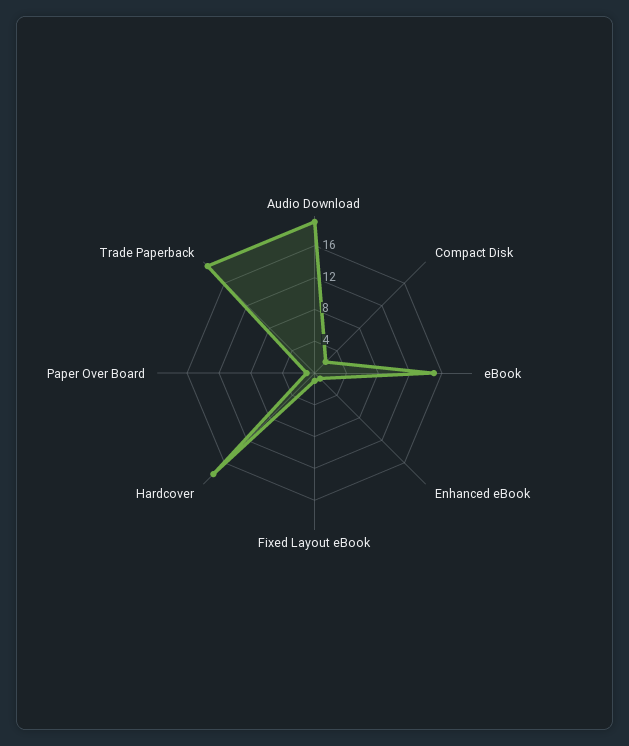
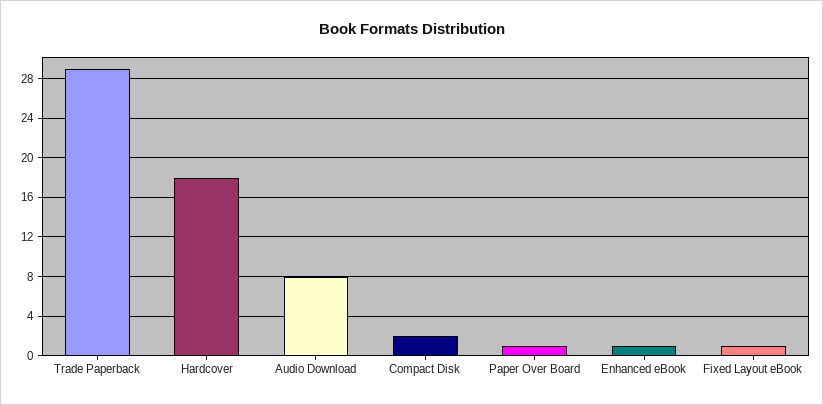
  {
-   "Audio Download": 20,
+   "Audio Download": 8,
    "Compact Disk": 2,
-   "eBook": 16,
    "Enhanced eBook": 1,
    "Fixed Layout eBook": 1,
    "Hardcover": 18,
    "Paper Over Board": 1,
-   "Trade Paperback": 20
+   "Trade Paperback": 29
  }

